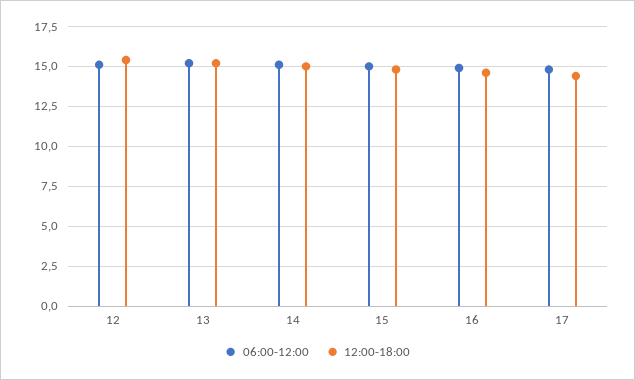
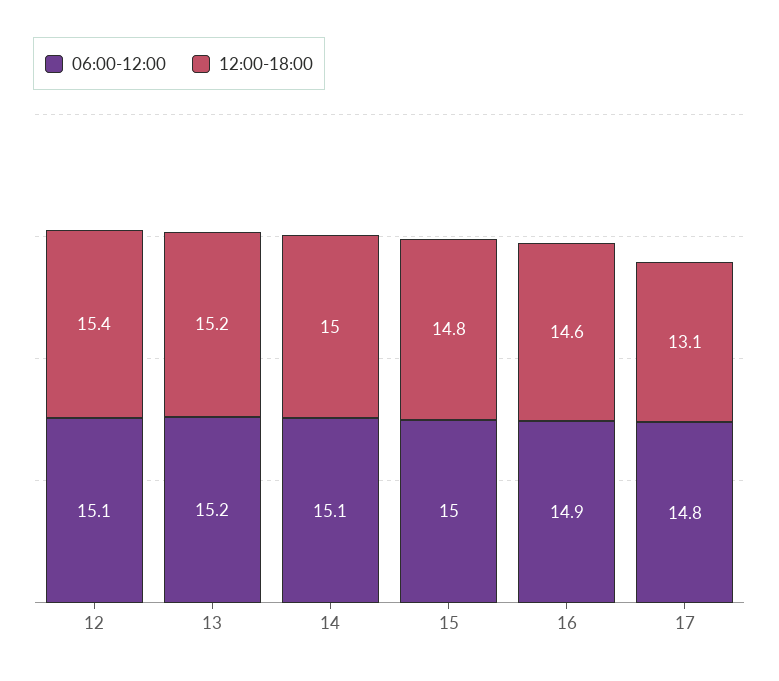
  {
    "06:00-12:00": {
      "12": 15.1,
      "13": 15.2,
      "14": 15.1,
      "15": 15,
      "16": 14.9,
      "17": 14.8
    },
    "12:00-18:00": {
      "12": 15.4,
      "13": 15.2,
      "14": 15,
      "15": 14.8,
      "16": 14.6,
-     "17": 14.5
+     "17": 13.1
    }
  }

